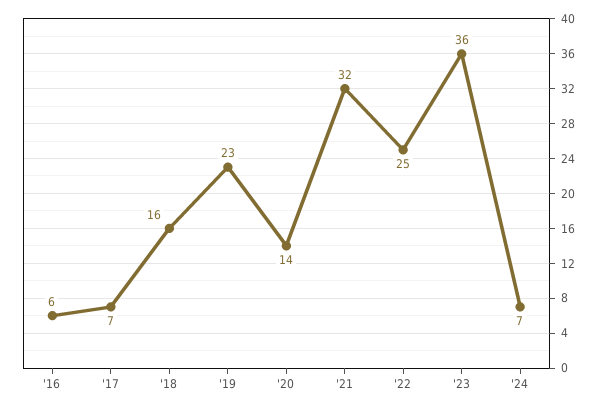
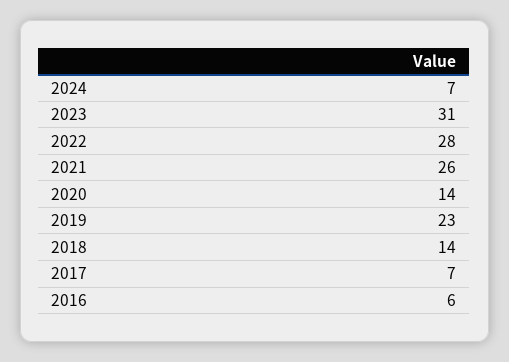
  {
    "'16": 6,
    "'17": 7,
-   "'18": 16,
+   "'18": 14,
    "'19": 23,
    "'20": 14,
-   "'21": 32,
+   "'21": 26,
-   "'22": 25,
+   "'22": 28,
-   "'23": 36,
+   "'23": 31,
    "'24": 7
  }

